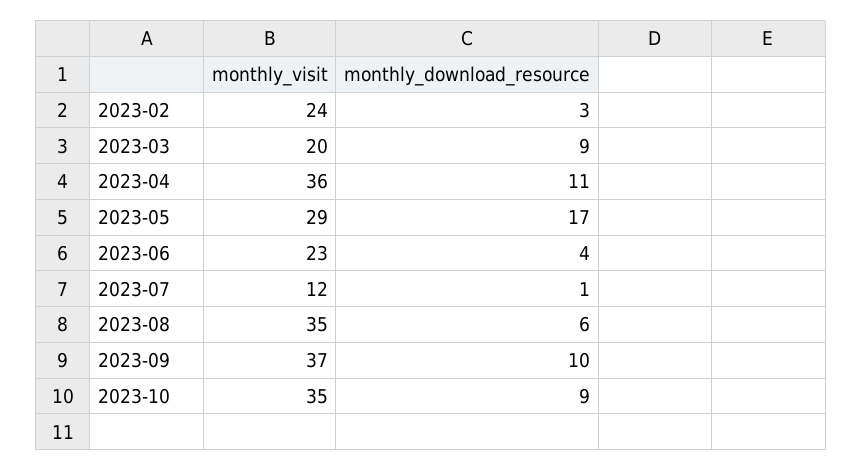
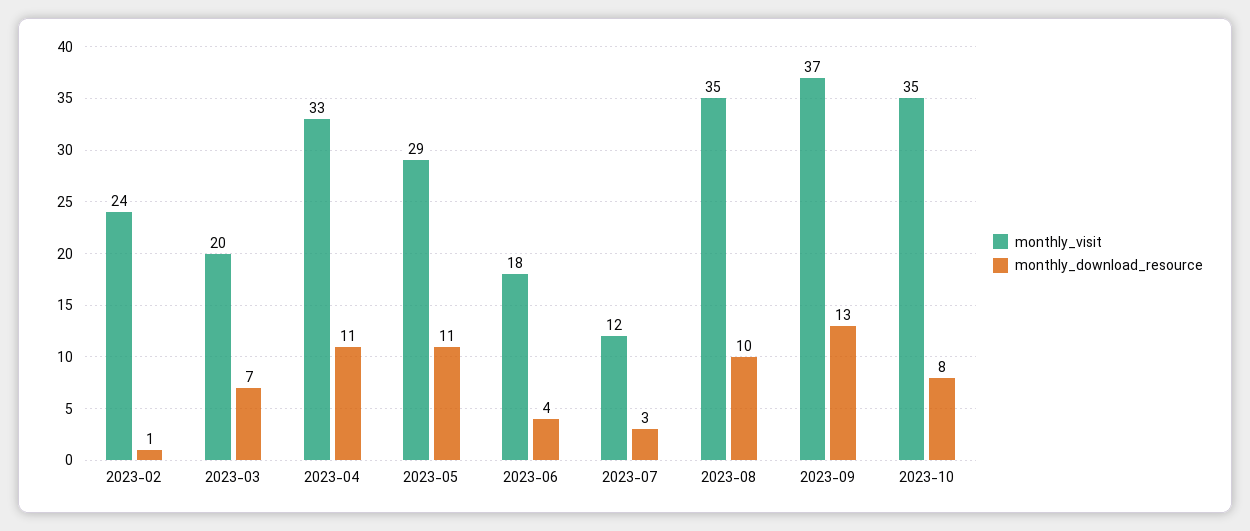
  {
    "monthly_visit": {
      "2023-02": 24,
      "2023-03": 20,
-     "2023-04": 36,
+     "2023-04": 33,
      "2023-05": 29,
-     "2023-06": 23,
+     "2023-06": 18,
      "2023-07": 12,
      "2023-08": 35,
      "2023-09": 37,
      "2023-10": 35
    },
    "monthly_download_resource": {
-     "2023-02": 3,
+     "2023-02": 1,
-     "2023-03": 9,
+     "2023-03": 7,
      "2023-04": 11,
-     "2023-05": 17,
+     "2023-05": 11,
      "2023-06": 4,
-     "2023-07": 1,
+     "2023-07": 3,
-     "2023-08": 6,
+     "2023-08": 10,
-     "2023-09": 10,
+     "2023-09": 13,
-     "2023-10": 9
+     "2023-10": 8
    }
  }

